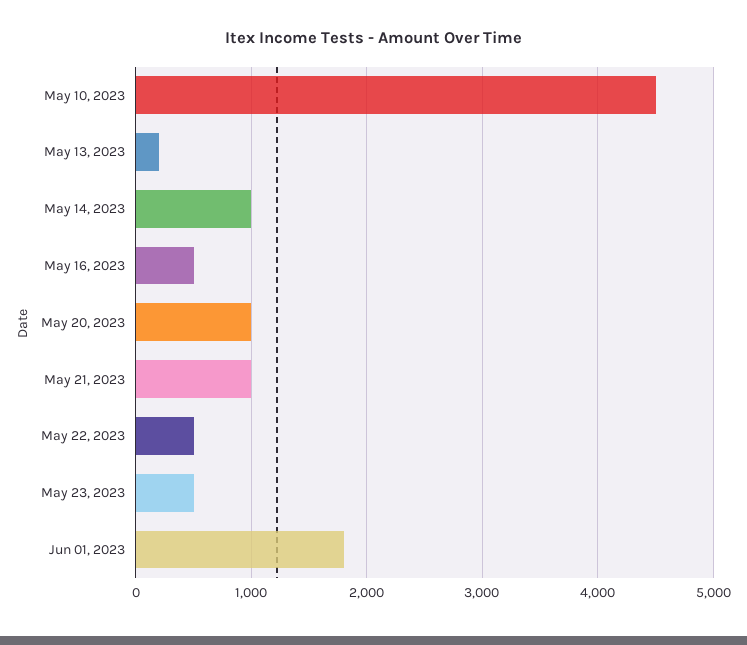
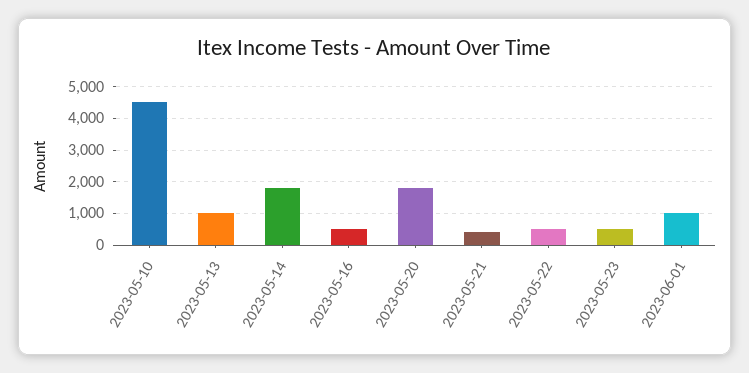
  {
    "May 10, 2023": 4500,
-   "May 13, 2023": 200,
+   "May 13, 2023": 1000,
-   "May 14, 2023": 1000,
+   "May 14, 2023": 1800,
    "May 16, 2023": 500,
-   "May 20, 2023": 1000,
+   "May 20, 2023": 1800,
-   "May 21, 2023": 1000,
+   "May 21, 2023": 400,
    "May 22, 2023": 500,
    "May 23, 2023": 500,
-   "Jun 01, 2023": 1800
+   "Jun 01, 2023": 1000
  }

